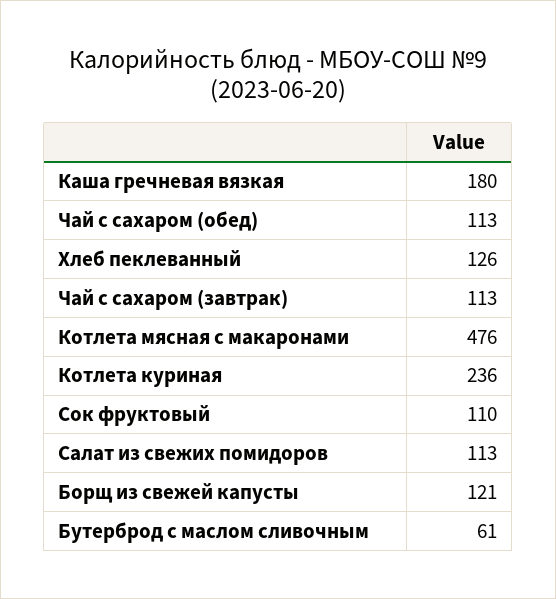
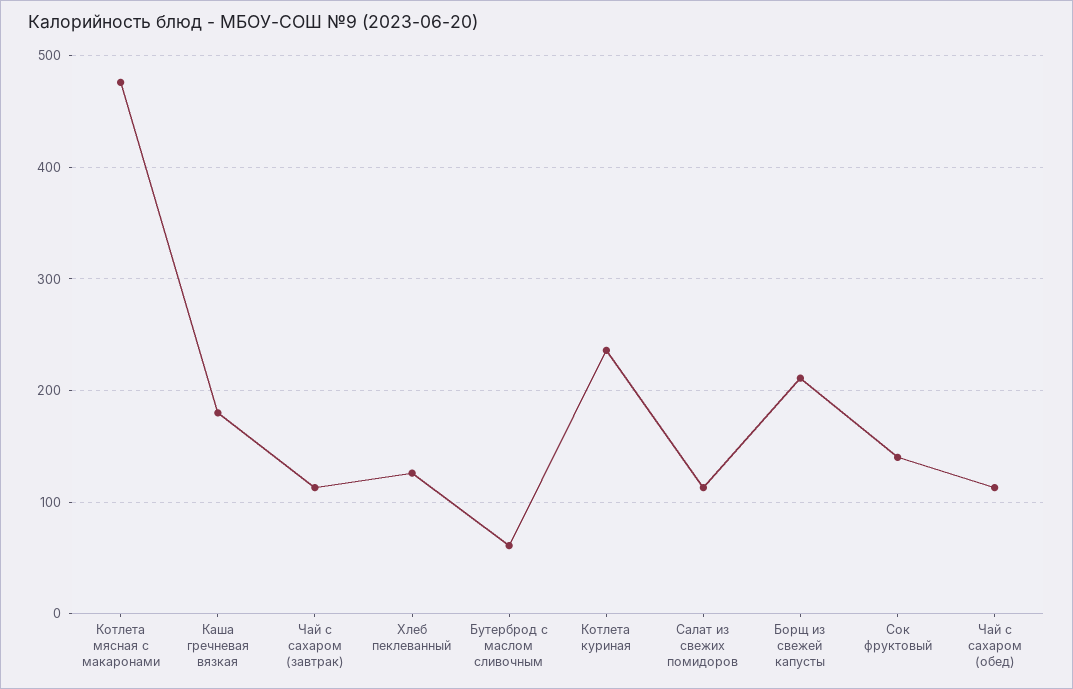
  {
    "Каша гречневая вязкая": 180,
    "Чай с сахаром (обед)": 113,
    "Хлеб пеклеванный": 126,
    "Чай с сахаром (завтрак)": 113,
    "Котлета мясная с макаронами": 476,
    "Котлета куриная": 236,
-   "Сок фруктовый": 110,
+   "Сок фруктовый": 140,
    "Салат из свежих помидоров": 113,
-   "Борщ из свежей капусты": 121,
+   "Борщ из свежей капусты": 210,
    "Бутерброд с маслом сливочным": 61
  }

